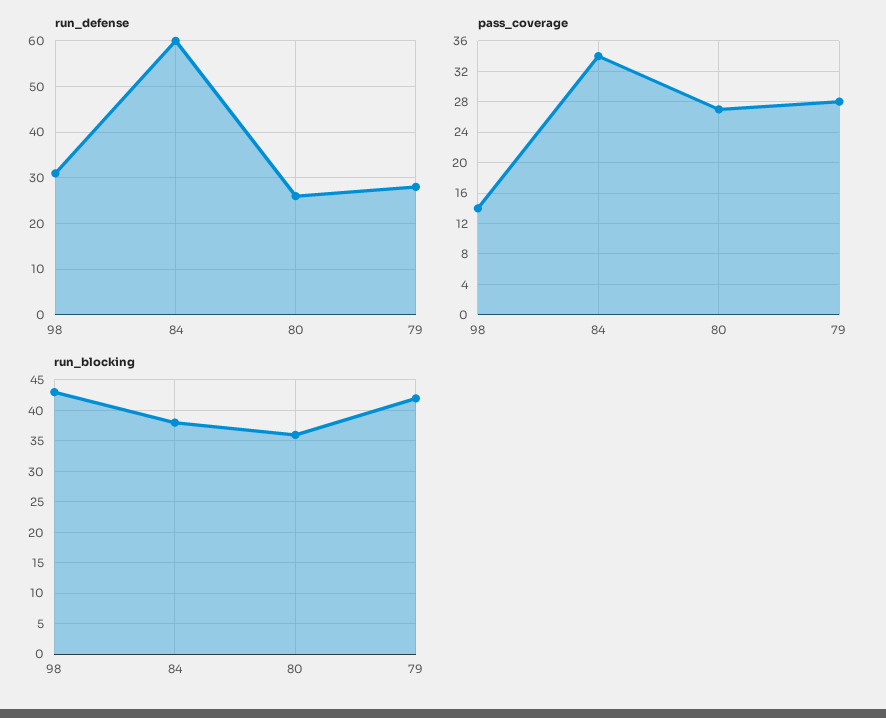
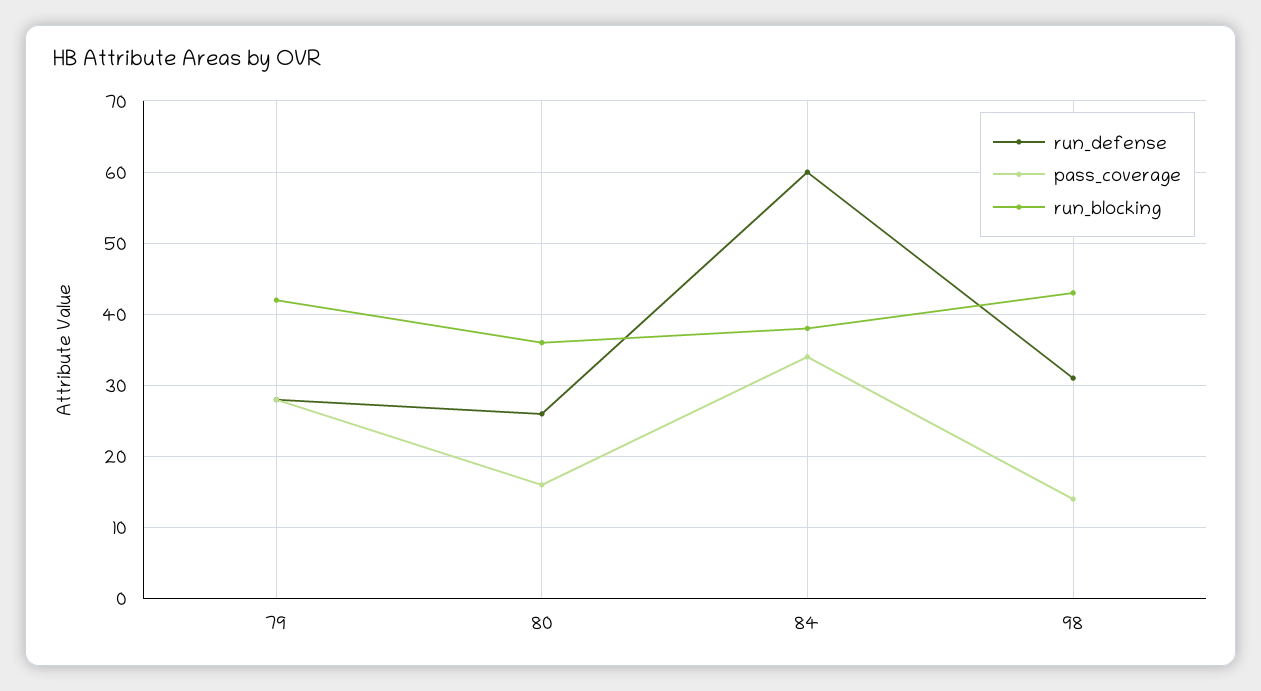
  {
    "run_defense": {
      "98": 31,
      "84": 60,
      "80": 26,
      "79": 28
    },
    "pass_coverage": {
      "98": 14,
      "84": 34,
-     "80": 27,
+     "80": 16,
      "79": 28
    },
    "run_blocking": {
      "98": 43,
      "84": 38,
      "80": 36,
      "79": 42
    }
  }

